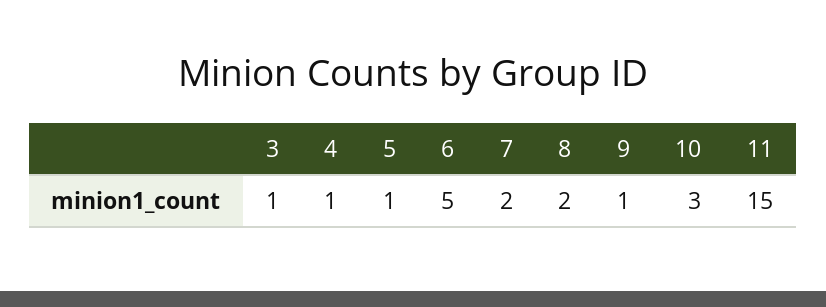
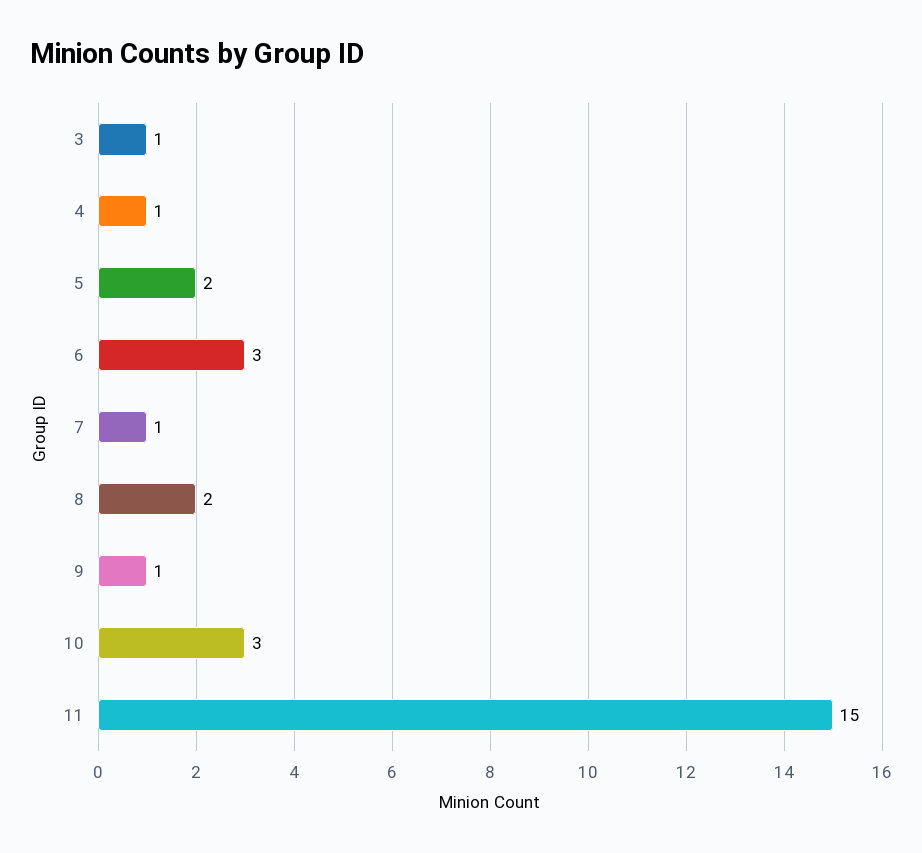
  {
    "3": 1,
    "4": 1,
-   "5": 1,
+   "5": 2,
-   "6": 5,
+   "6": 3,
-   "7": 2,
+   "7": 1,
    "8": 2,
    "9": 1,
    "10": 3,
    "11": 15
  }

